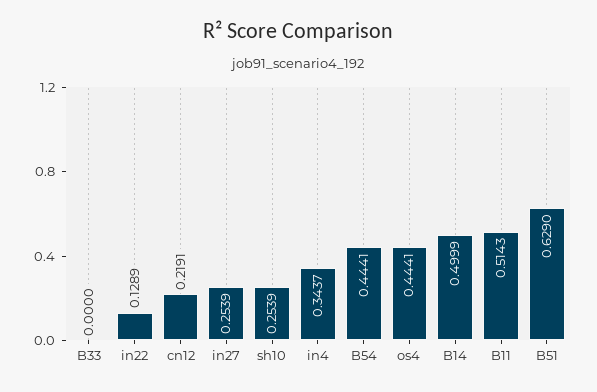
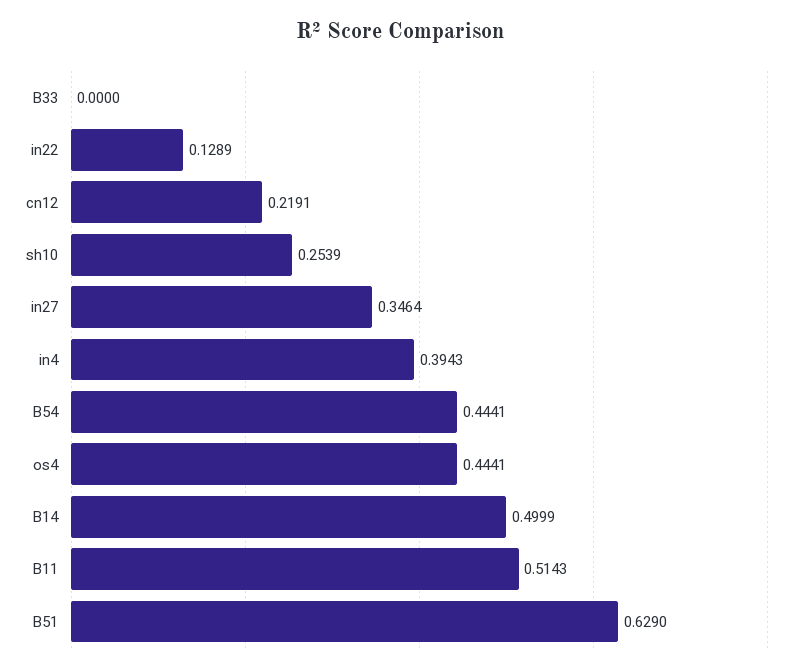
  {
    "B33": 0,
    "in22": 0.1289,
    "cn12": 0.2191,
-   "in27": 0.2539,
+   "in27": 0.3464,
    "sh10": 0.2539,
-   "in4": 0.3437,
+   "in4": 0.3943,
    "B54": 0.4441,
    "os4": 0.4441,
    "B14": 0.4999,
    "B11": 0.5143,
    "B51": 0.629
  }

